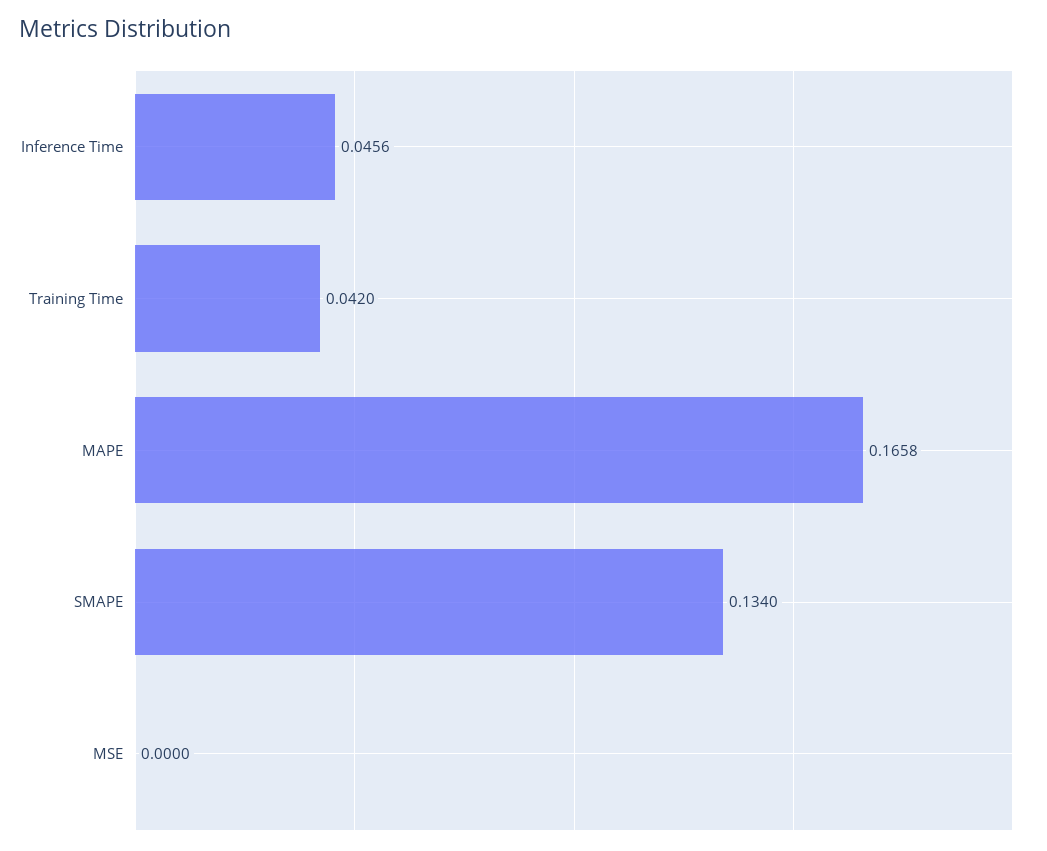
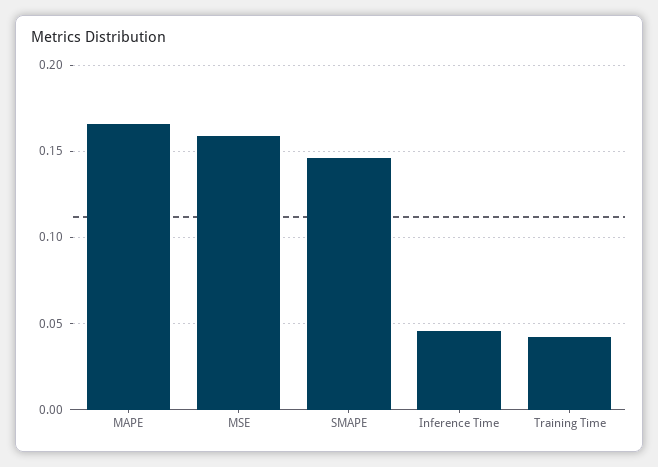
  {
    "Inference Time": 0.0456,
    "Training Time": 0.042,
    "MAPE": 0.1658,
-   "SMAPE": 0.134,
+   "SMAPE": 0.145,
-   "MSE": 0
+   "MSE": 0.16
  }

